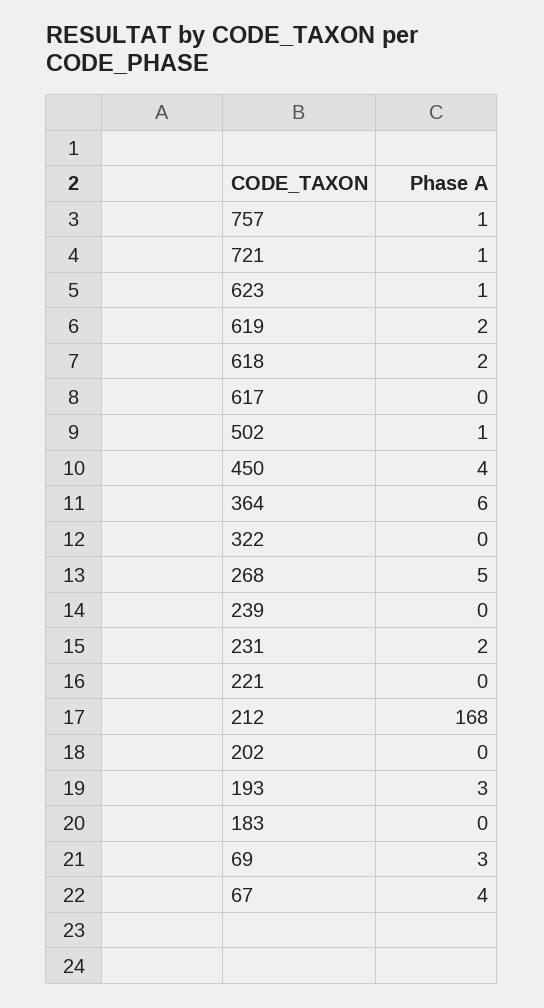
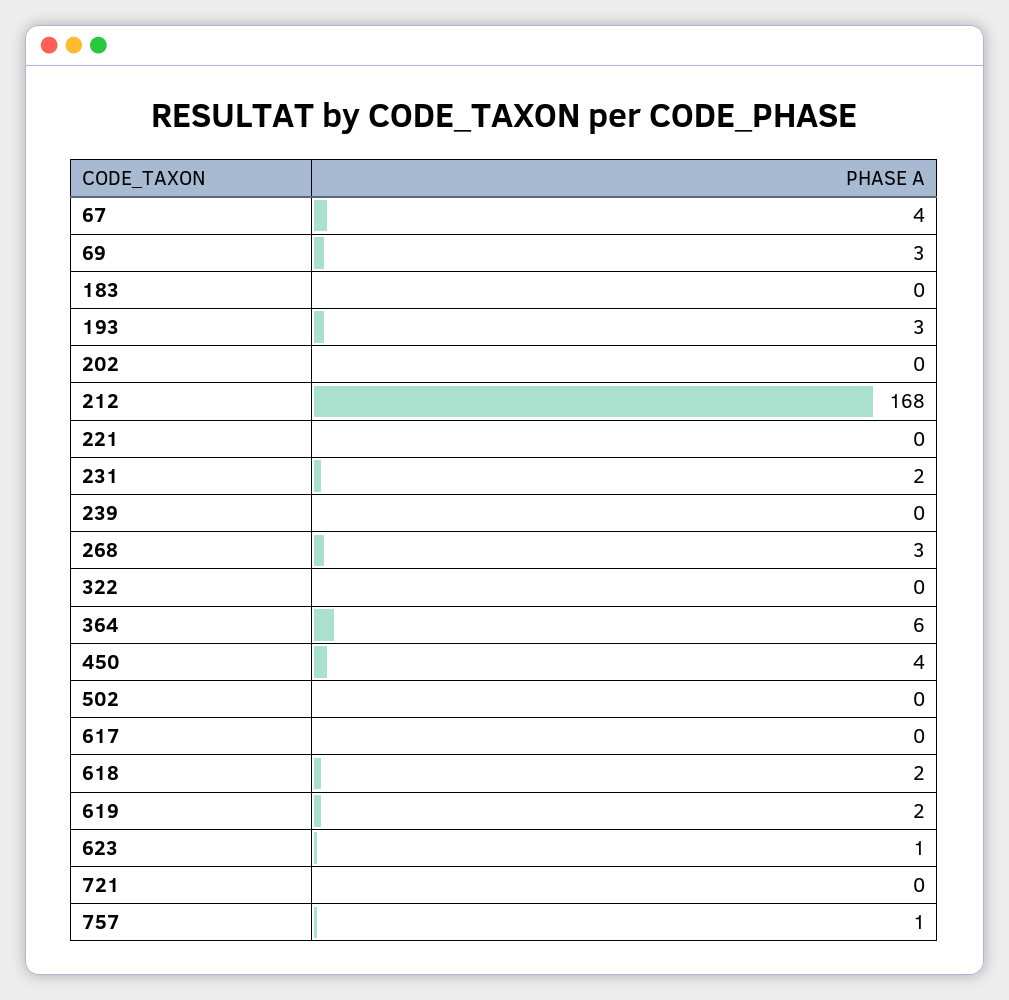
  {
    "757": 1,
-   "721": 1,
+   "721": 0,
    "623": 1,
    "619": 2,
    "618": 2,
    "617": 0,
-   "502": 1,
+   "502": 0,
    "450": 4,
    "364": 6,
    "322": 0,
-   "268": 5,
+   "268": 3,
    "239": 0,
    "231": 2,
    "221": 0,
    "212": 168,
    "202": 0,
    "193": 3,
    "183": 0,
    "69": 3,
    "67": 4
  }

